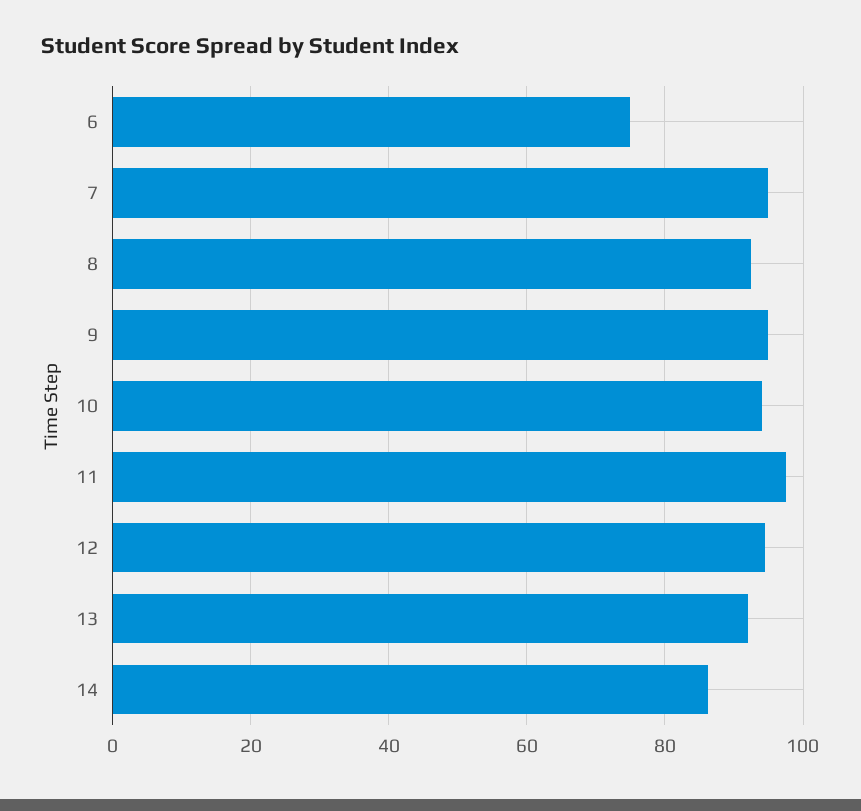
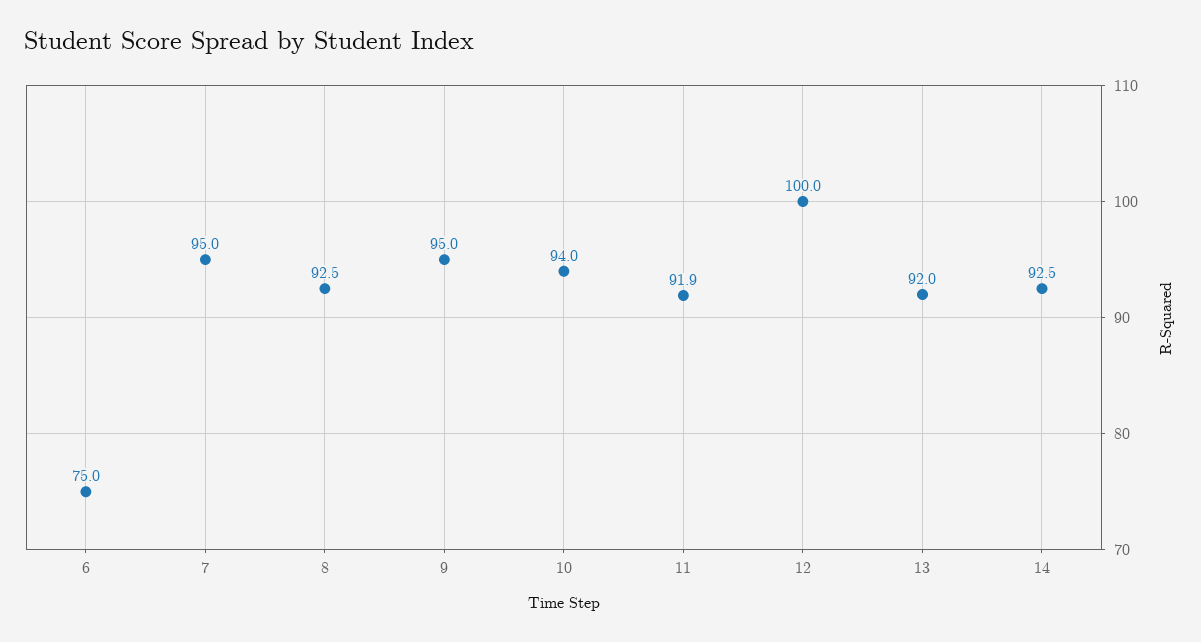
  {
    "6": 75,
    "7": 95,
    "8": 92.5,
    "9": 95,
    "10": 94,
-   "11": 98,
+   "11": 91.9,
-   "12": 94,
+   "12": 100,
    "13": 92,
-   "14": 86
+   "14": 92.5
  }

